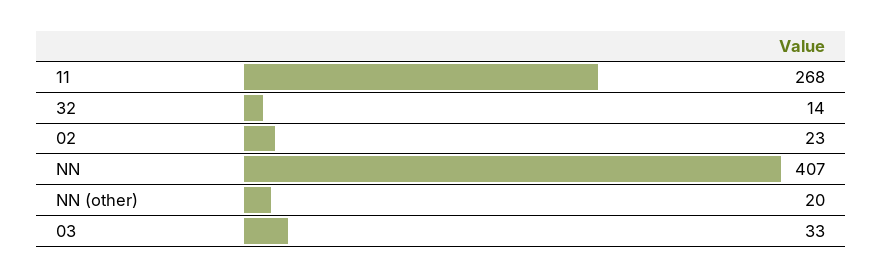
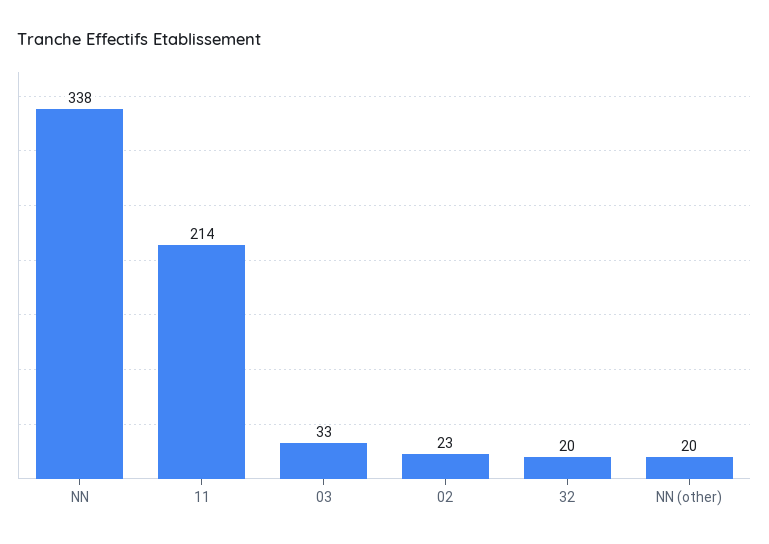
  {
-   "11": 268,
+   "11": 214,
-   "32": 14,
+   "32": 20,
    "02": 23,
-   "NN": 407,
+   "NN": 338,
    "NN (other)": 20,
    "03": 33
  }

